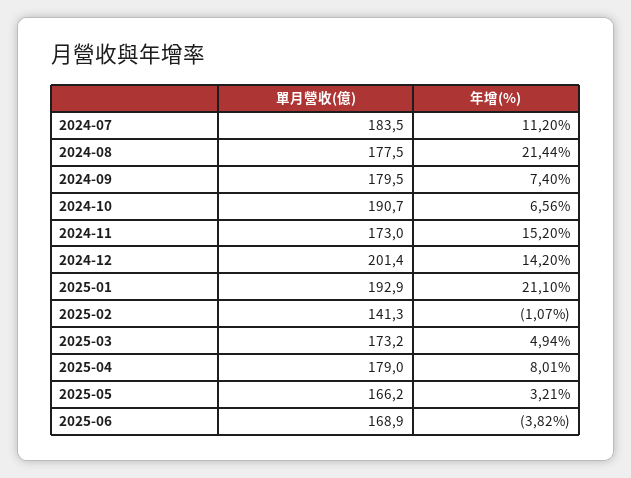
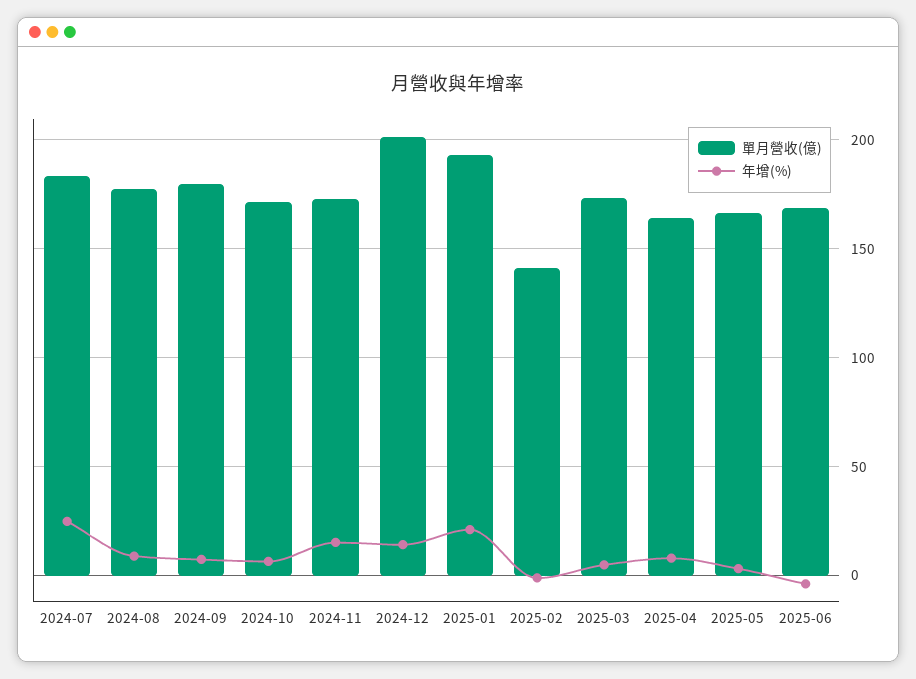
  {
    "單月營收(億)": {
      "2024-07": 183.5,
      "2024-08": 177.5,
      "2024-09": 179.5,
-     "2024-10": 190.7,
+     "2024-10": 170,
      "2024-11": 173,
      "2024-12": 201.4,
      "2025-01": 192.9,
      "2025-02": 141.3,
      "2025-03": 173.2,
-     "2025-04": 179,
+     "2025-04": 165,
      "2025-05": 166.2,
      "2025-06": 168.9
    },
    "年增(%)": {
-     "2024-07": 11.2,
+     "2024-07": 25,
-     "2024-08": 21.44,
+     "2024-08": 10,
      "2024-09": 7.4,
      "2024-10": 6.56,
      "2024-11": 15.2,
      "2024-12": 14.2,
      "2025-01": 21.1,
      "2025-02": -1.07,
      "2025-03": 4.94,
      "2025-04": 8.01,
      "2025-05": 3.21,
      "2025-06": -3.82
    }
  }

